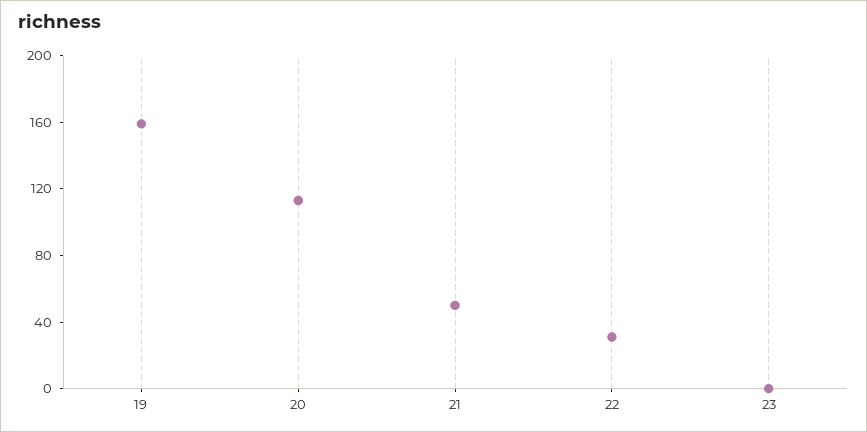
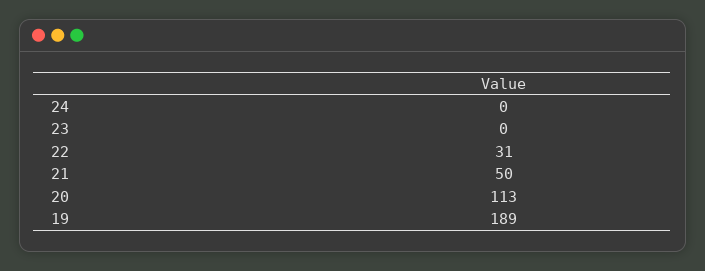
  {
-   "19": 160,
+   "19": 189,
    "20": 113,
    "21": 50,
    "22": 31,
-   "23": 0
+   "23": 0,
+   "24": 0
  }

